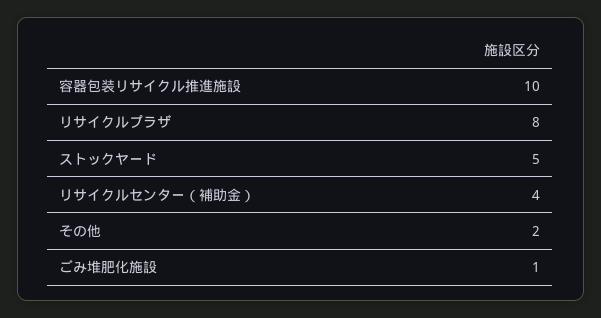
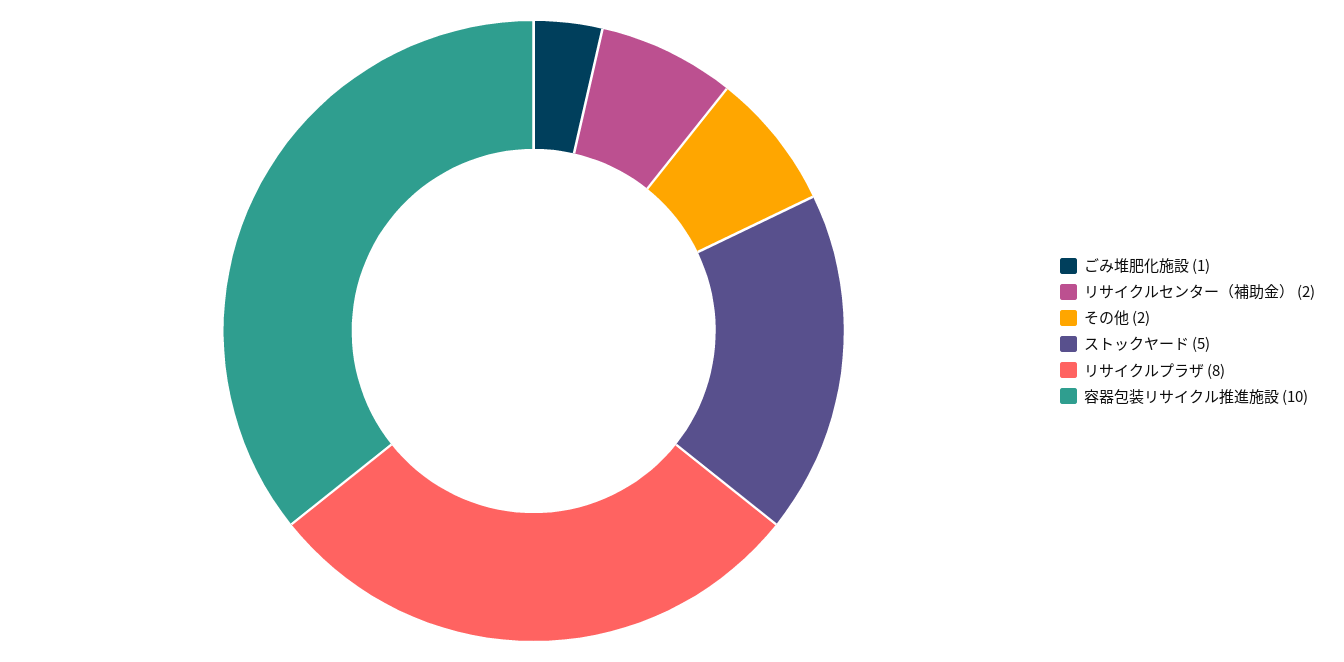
  {
    "容器包装リサイクル推進施設": 10,
    "リサイクルプラザ": 8,
    "ストックヤード": 5,
-   "リサイクルセンター（補助金）": 4,
+   "リサイクルセンター（補助金）": 2,
    "その他": 2,
    "ごみ堆肥化施設": 1
  }

